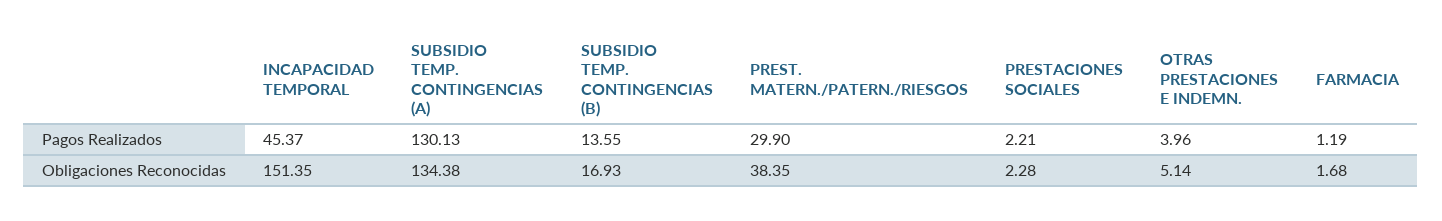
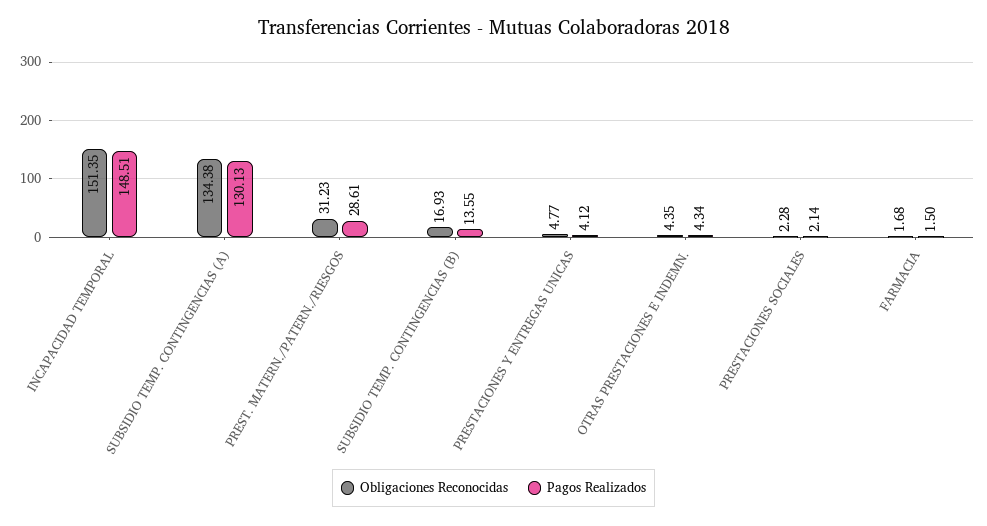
  {
    "Pagos Realizados": {
-     "INCAPACIDAD TEMPORAL": 45.37,
+     "INCAPACIDAD TEMPORAL": 148.51,
      "SUBSIDIO TEMP. CONTINGENCIAS (A)": 130.13,
      "SUBSIDIO TEMP. CONTINGENCIAS (B)": 13.55,
-     "PREST. MATERN./PATERN./RIESGOS": 29.9,
+     "PREST. MATERN./PATERN./RIESGOS": 28.61,
-     "PRESTACIONES SOCIALES": 2.21,
+     "PRESTACIONES SOCIALES": 2.14,
-     "OTRAS PRESTACIONES E INDEMN.": 3.96,
+     "OTRAS PRESTACIONES E INDEMN.": 4.34,
-     "FARMACIA": 1.19
+     "FARMACIA": 1.5,
+     "PRESTACIONES Y ENTREGAS UNICAS": 4.12
    },
    "Obligaciones Reconocidas": {
      "INCAPACIDAD TEMPORAL": 151.35,
      "SUBSIDIO TEMP. CONTINGENCIAS (A)": 134.38,
      "SUBSIDIO TEMP. CONTINGENCIAS (B)": 16.93,
-     "PREST. MATERN./PATERN./RIESGOS": 38.35,
+     "PREST. MATERN./PATERN./RIESGOS": 31.23,
      "PRESTACIONES SOCIALES": 2.28,
-     "OTRAS PRESTACIONES E INDEMN.": 5.14,
+     "OTRAS PRESTACIONES E INDEMN.": 4.35,
-     "FARMACIA": 1.68
+     "FARMACIA": 1.68,
+     "PRESTACIONES Y ENTREGAS UNICAS": 4.77
    }
  }

